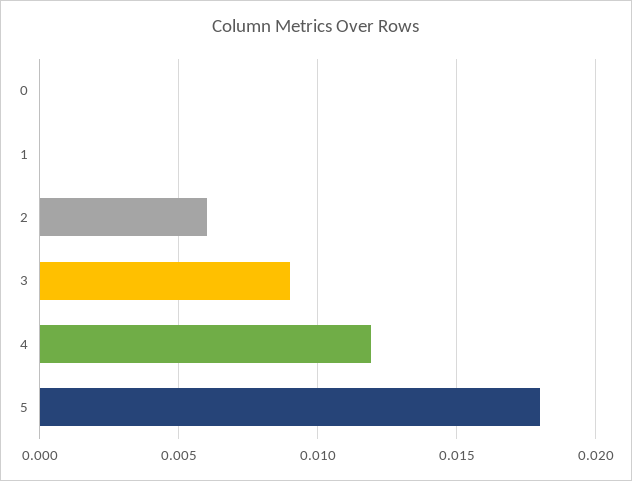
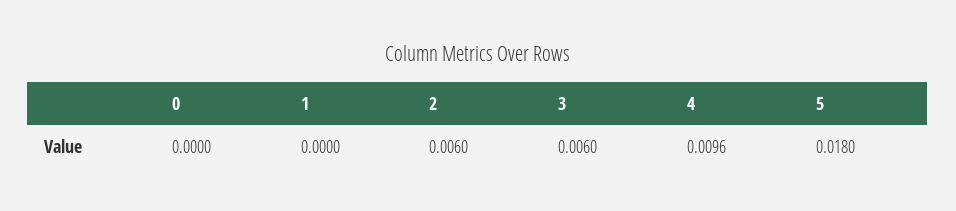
  {
    "0": 0,
    "1": 0,
    "2": 0.006,
-   "3": 0.009,
+   "3": 0.006,
-   "4": 0.012,
+   "4": 0.0096,
    "5": 0.018
  }

